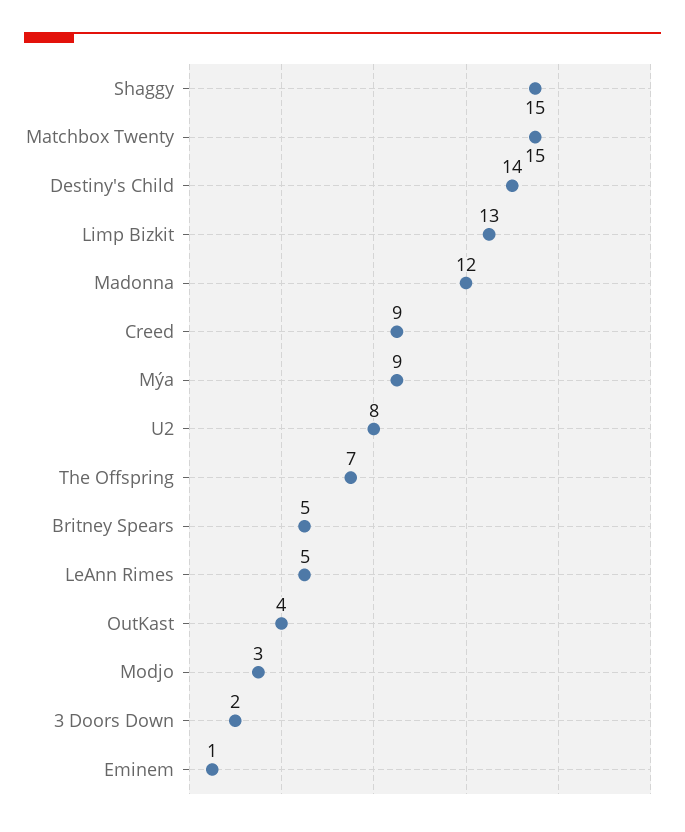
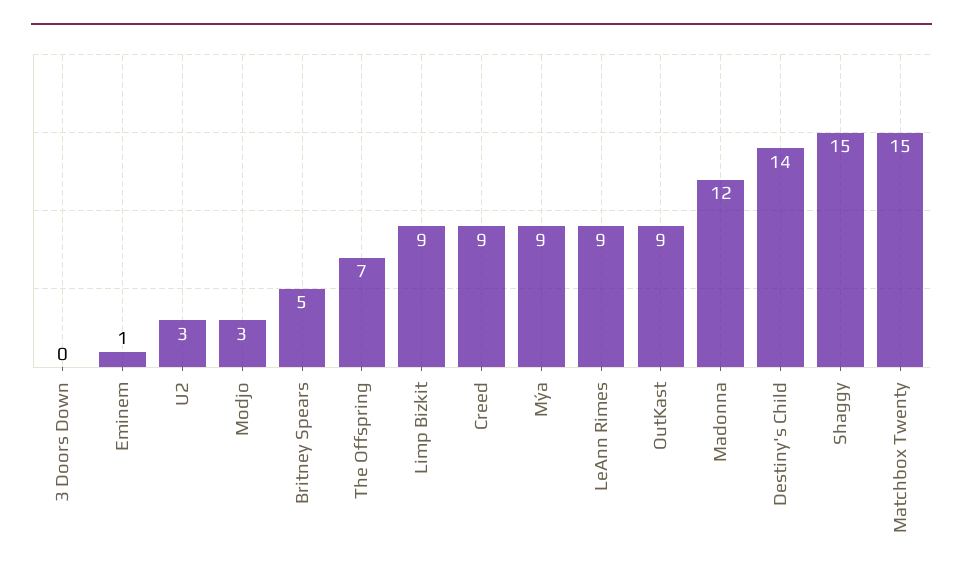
  {
    "Shaggy": 15,
    "Matchbox Twenty": 15,
    "Destiny's Child": 14,
-   "Limp Bizkit": 13,
+   "Limp Bizkit": 9,
    "Madonna": 12,
    "Creed": 9,
    "Mýa": 9,
-   "U2": 8,
+   "U2": 3,
    "The Offspring": 7,
    "Britney Spears": 5,
-   "LeAnn Rimes": 5,
+   "LeAnn Rimes": 9,
-   "OutKast": 4,
+   "OutKast": 9,
    "Modjo": 3,
-   "3 Doors Down": 2,
+   "3 Doors Down": 0,
    "Eminem": 1
  }

